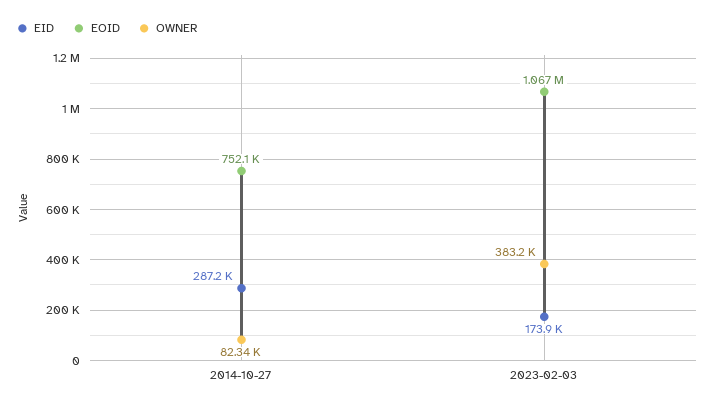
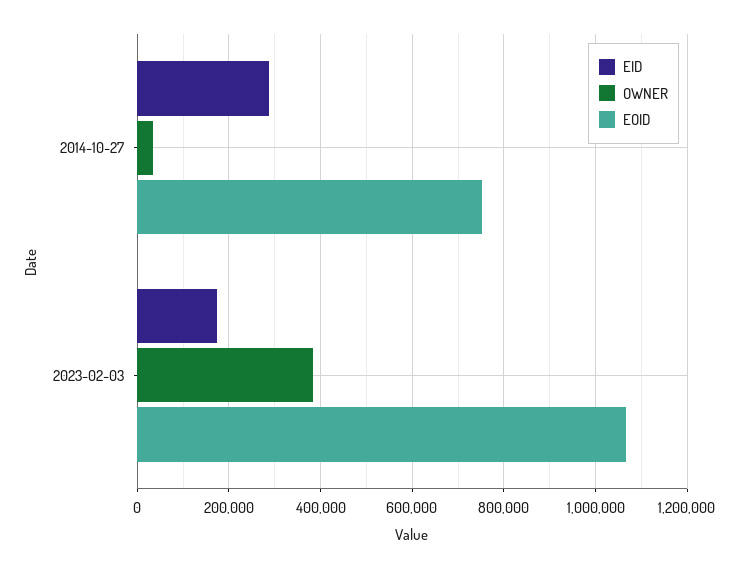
  {
    "EID": {
      "2014-10-27": 287200,
      "2023-02-03": 173900
    },
    "EOID": {
      "2014-10-27": 752100,
      "2023-02-03": 1067000
    },
    "OWNER": {
-     "2014-10-27": 82340,
+     "2014-10-27": 40000,
      "2023-02-03": 383200
    }
  }

